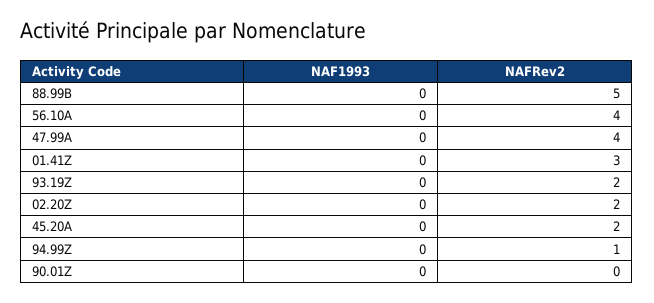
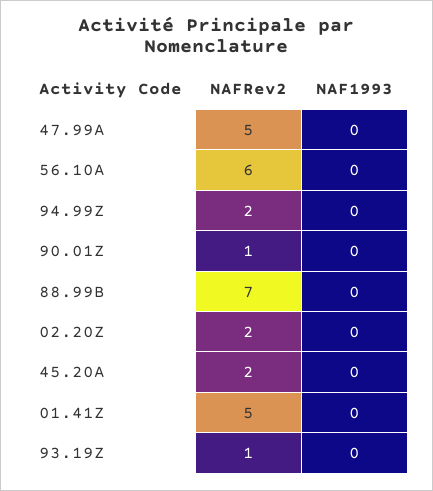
  {
    "NAF1993": {
      "88.99B": 0,
      "56.10A": 0,
      "47.99A": 0,
      "01.41Z": 0,
      "93.19Z": 0,
      "02.20Z": 0,
      "45.20A": 0,
      "94.99Z": 0,
      "90.01Z": 0
    },
    "NAFRev2": {
-     "88.99B": 5,
+     "88.99B": 7,
-     "56.10A": 4,
+     "56.10A": 6,
-     "47.99A": 4,
+     "47.99A": 5,
-     "01.41Z": 3,
+     "01.41Z": 5,
-     "93.19Z": 2,
+     "93.19Z": 1,
      "02.20Z": 2,
      "45.20A": 2,
-     "94.99Z": 1,
+     "94.99Z": 2,
-     "90.01Z": 0
+     "90.01Z": 1
    }
  }

